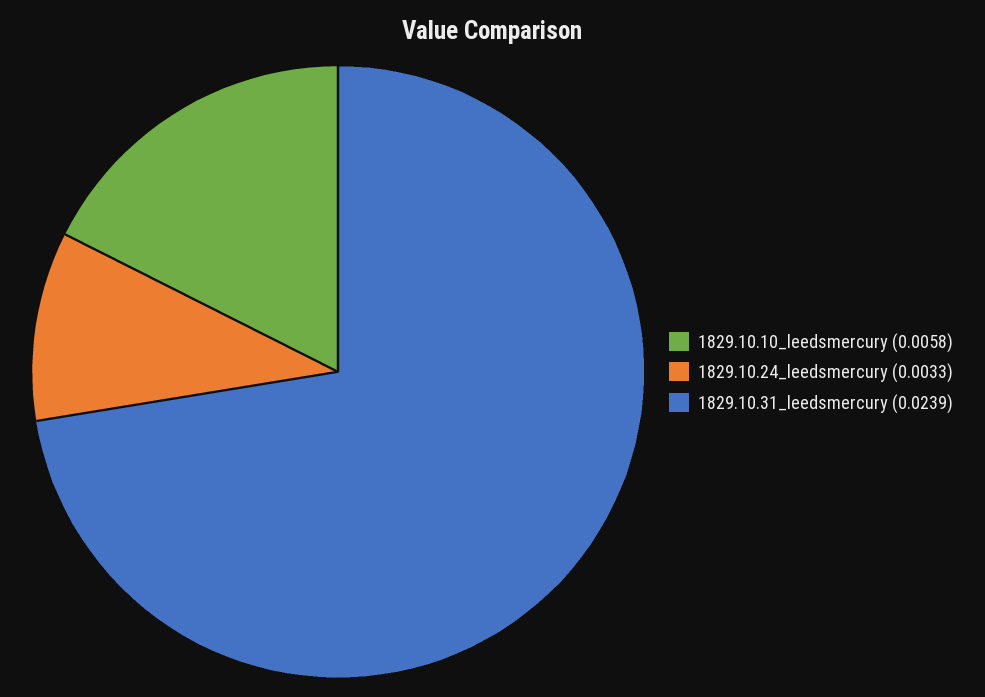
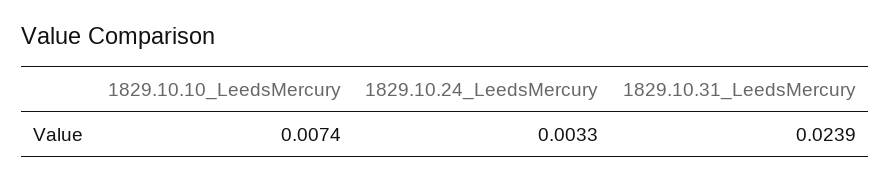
  {
-   "1829.10.10_leedsmercury": 0.0058,
+   "1829.10.10_leedsmercury": 0.0074,
    "1829.10.24_leedsmercury": 0.0033,
    "1829.10.31_leedsmercury": 0.0239
  }

